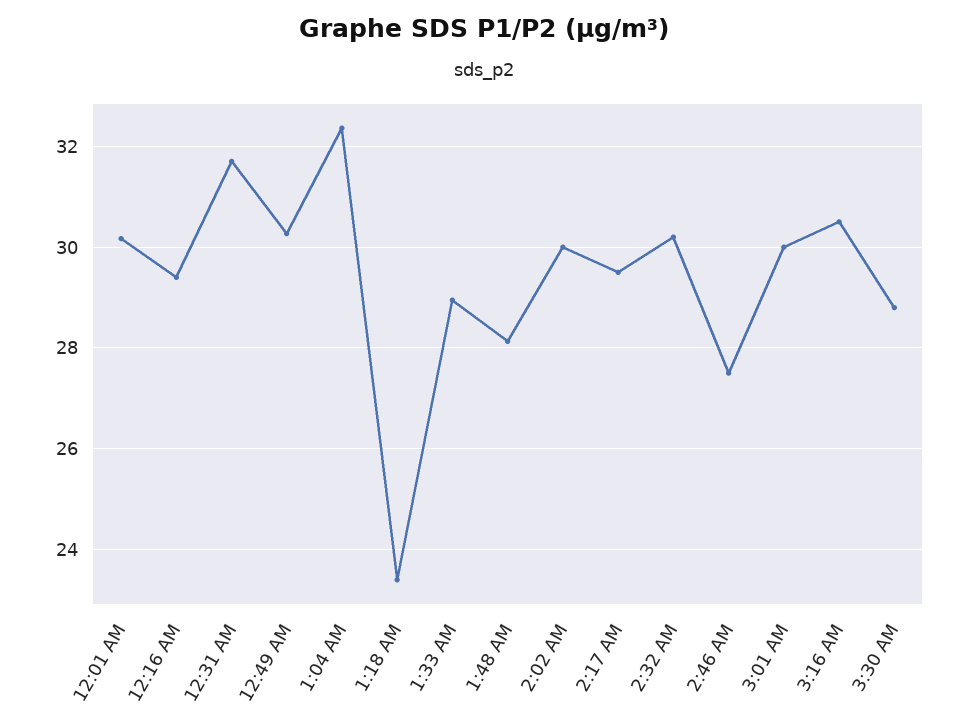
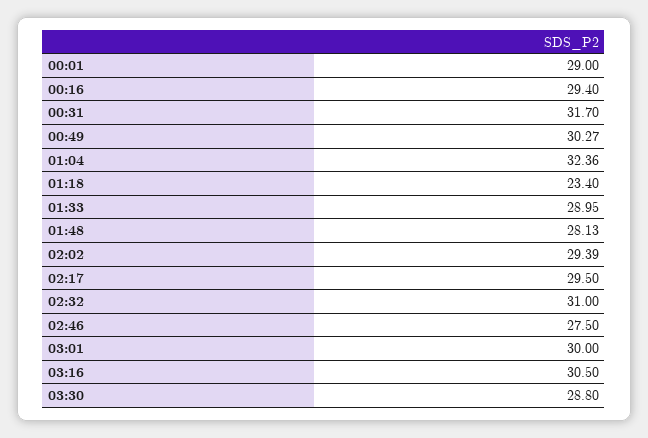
  {
-   "12:01 AM": 30.2,
+   "12:01 AM": 29,
    "12:16 AM": 29.4,
    "12:31 AM": 31.7,
    "12:49 AM": 30.27,
    "1:04 AM": 32.36,
    "1:18 AM": 23.4,
    "1:33 AM": 28.95,
    "1:48 AM": 28.13,
-   "2:02 AM": 30,
+   "2:02 AM": 29.39,
    "2:17 AM": 29.5,
-   "2:32 AM": 30.2,
+   "2:32 AM": 31,
    "2:46 AM": 27.5,
    "3:01 AM": 30,
    "3:16 AM": 30.5,
    "3:30 AM": 28.8
  }

